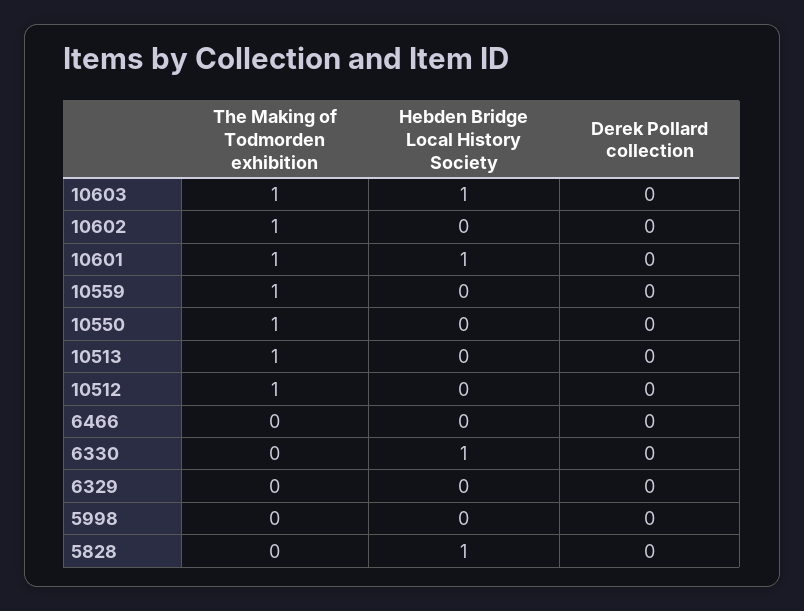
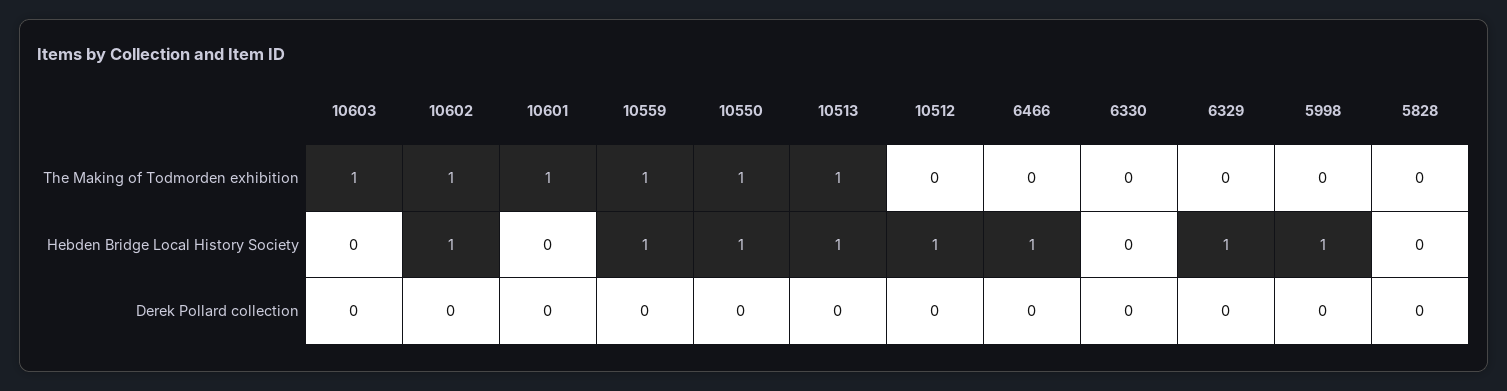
  {
    "The Making of Todmorden exhibition": {
      "10603": 1,
      "10602": 1,
      "10601": 1,
      "10559": 1,
      "10550": 1,
      "10513": 1,
-     "10512": 1,
+     "10512": 0,
      "6466": 0,
      "6330": 0,
      "6329": 0,
      "5998": 0,
      "5828": 0
    },
    "Hebden Bridge Local History Society": {
-     "10603": 1,
+     "10603": 0,
-     "10602": 0,
+     "10602": 1,
-     "10601": 1,
+     "10601": 0,
-     "10559": 0,
+     "10559": 1,
-     "10550": 0,
+     "10550": 1,
-     "10513": 0,
+     "10513": 1,
-     "10512": 0,
+     "10512": 1,
-     "6466": 0,
+     "6466": 1,
-     "6330": 1,
+     "6330": 0,
-     "6329": 0,
+     "6329": 1,
-     "5998": 0,
+     "5998": 1,
-     "5828": 1
+     "5828": 0
    },
    "Derek Pollard collection": {
      "10603": 0,
      "10602": 0,
      "10601": 0,
      "10559": 0,
      "10550": 0,
      "10513": 0,
      "10512": 0,
      "6466": 0,
      "6330": 0,
      "6329": 0,
      "5998": 0,
      "5828": 0
    }
  }

